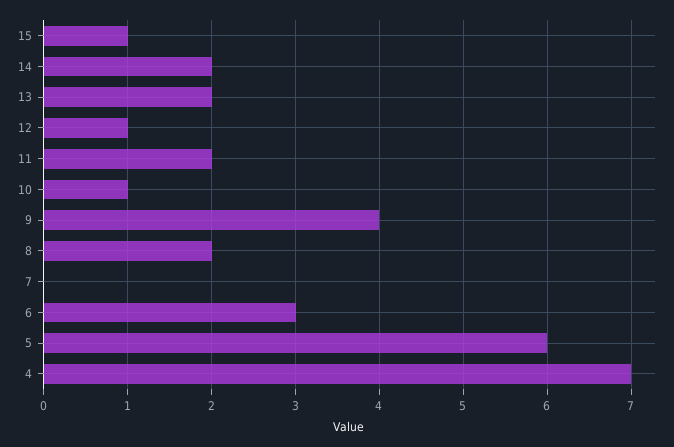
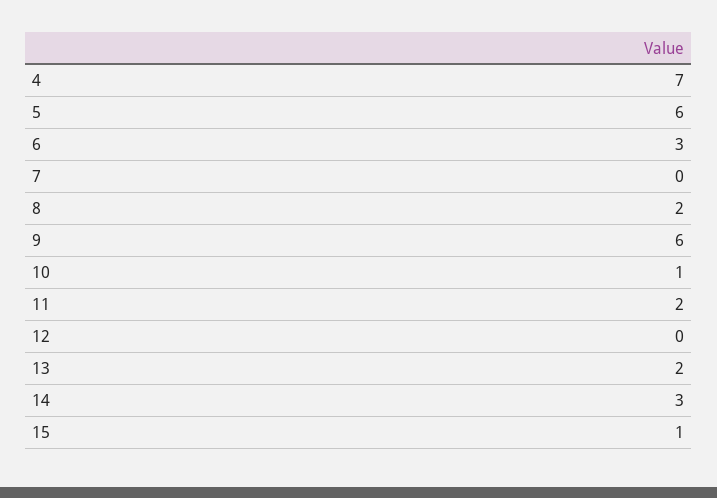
  {
    "15": 1,
-   "14": 2,
+   "14": 3,
    "13": 2,
-   "12": 1,
+   "12": 0,
    "11": 2,
    "10": 1,
-   "9": 4,
+   "9": 6,
    "8": 2,
    "7": 0,
    "6": 3,
    "5": 6,
    "4": 7
  }

